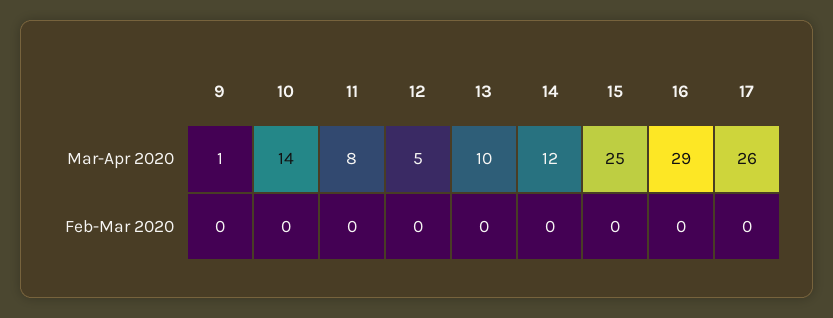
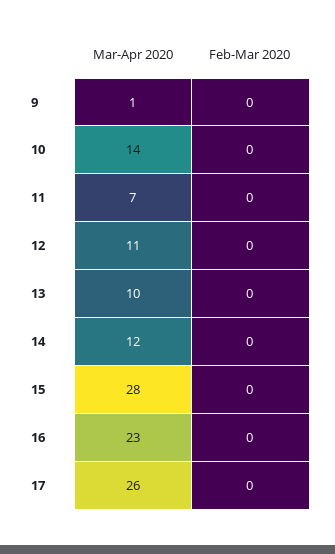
  {
    "9": {
      "Mar-Apr 2020": 1,
      "Feb-Mar 2020": 0
    },
    "10": {
      "Mar-Apr 2020": 14,
      "Feb-Mar 2020": 0
    },
    "11": {
-     "Mar-Apr 2020": 8,
+     "Mar-Apr 2020": 7,
      "Feb-Mar 2020": 0
    },
    "12": {
-     "Mar-Apr 2020": 5,
+     "Mar-Apr 2020": 11,
      "Feb-Mar 2020": 0
    },
    "13": {
      "Mar-Apr 2020": 10,
      "Feb-Mar 2020": 0
    },
    "14": {
      "Mar-Apr 2020": 12,
      "Feb-Mar 2020": 0
    },
    "15": {
-     "Mar-Apr 2020": 25,
+     "Mar-Apr 2020": 28,
      "Feb-Mar 2020": 0
    },
    "16": {
-     "Mar-Apr 2020": 29,
+     "Mar-Apr 2020": 23,
      "Feb-Mar 2020": 0
    },
    "17": {
      "Mar-Apr 2020": 26,
      "Feb-Mar 2020": 0
    }
  }

